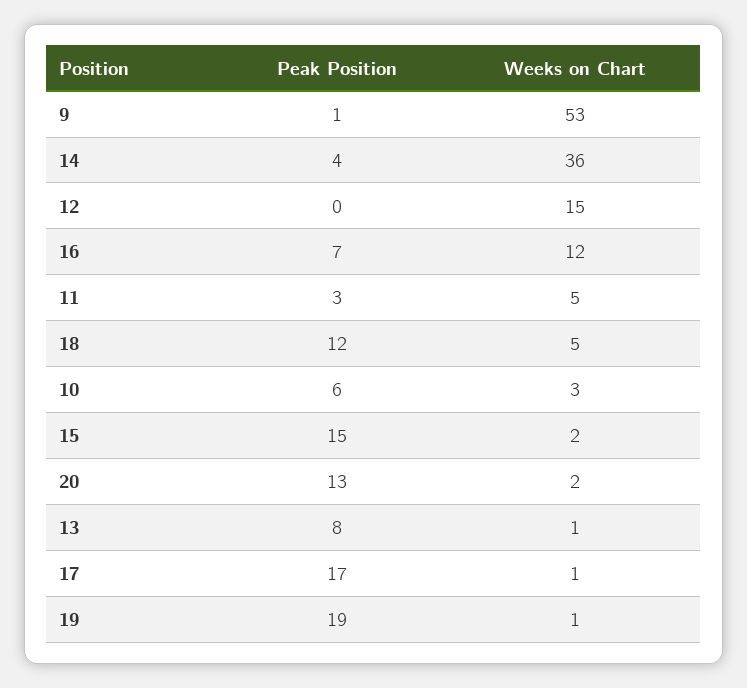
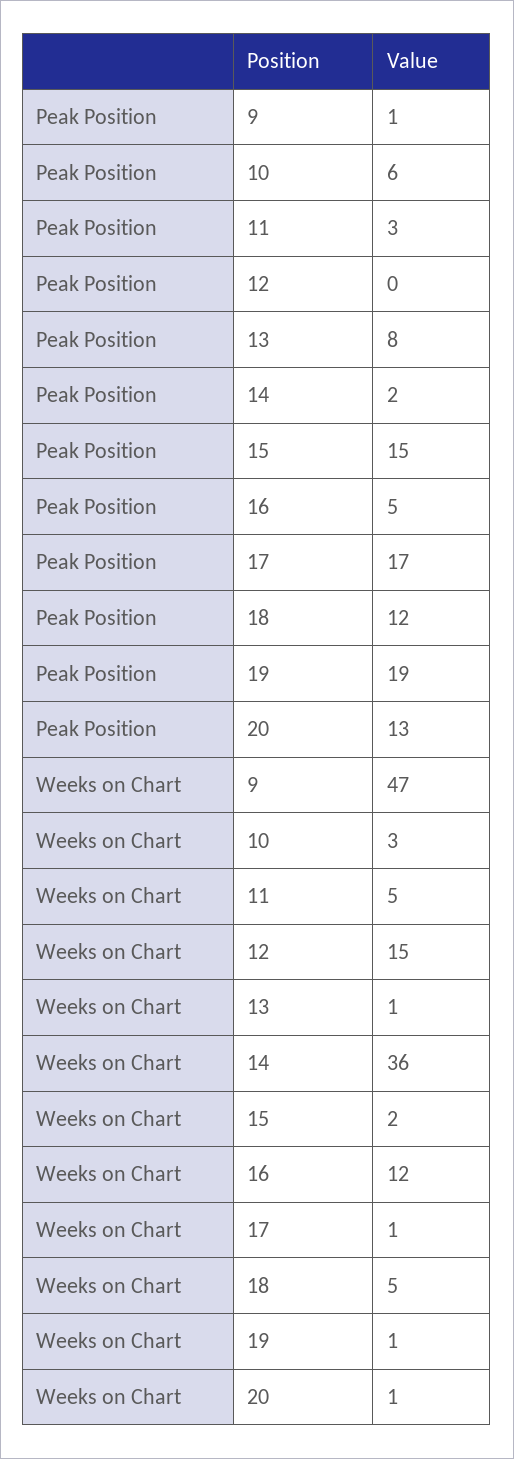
  {
    "Peak Position": {
      "9": 1,
-     "14": 4,
+     "14": 2,
      "12": 0,
-     "16": 7,
+     "16": 5,
      "11": 3,
      "18": 12,
      "10": 6,
      "15": 15,
      "20": 13,
      "13": 8,
      "17": 17,
      "19": 19
    },
    "Weeks on Chart": {
-     "9": 53,
+     "9": 47,
      "14": 36,
      "12": 15,
      "16": 12,
      "11": 5,
      "18": 5,
      "10": 3,
      "15": 2,
-     "20": 2,
+     "20": 1,
      "13": 1,
      "17": 1,
      "19": 1
    }
  }

